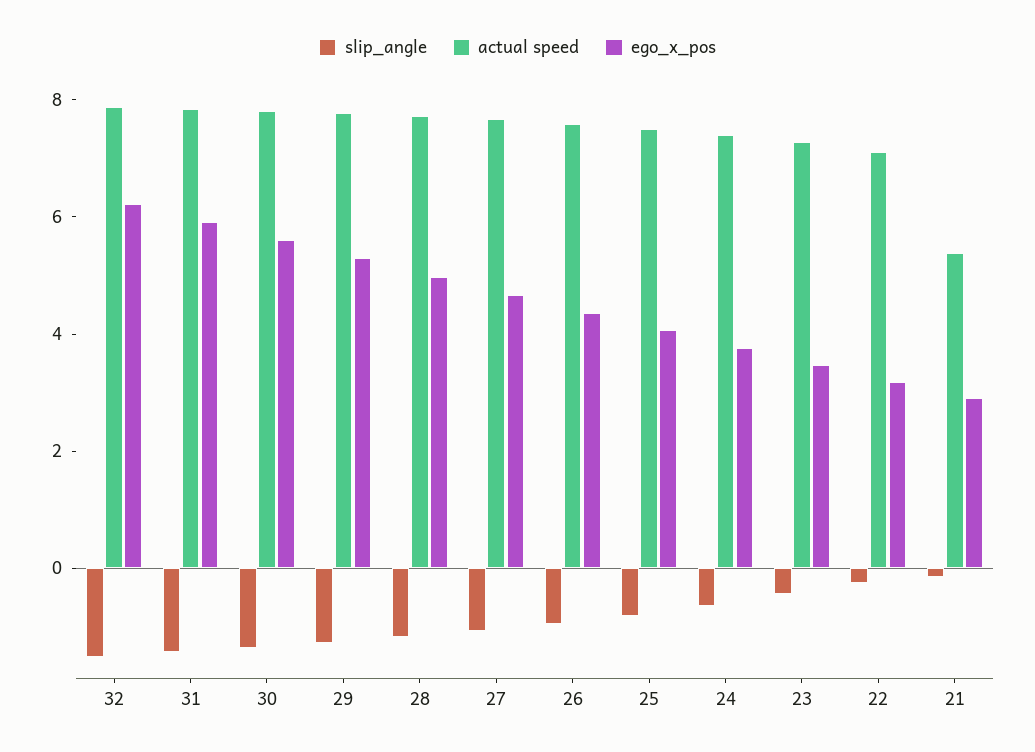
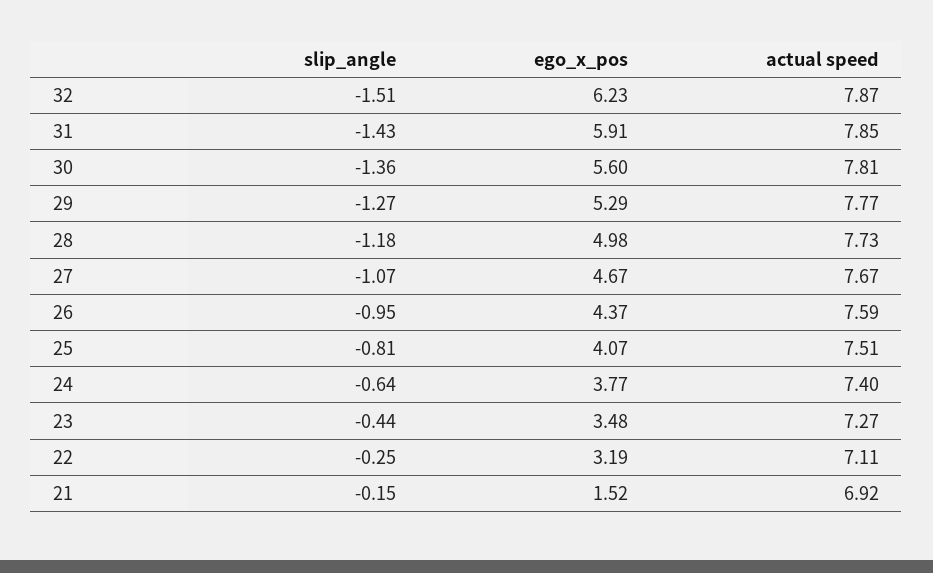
  {
    "slip_angle": {
      "32": -1.51,
      "31": -1.43,
      "30": -1.36,
      "29": -1.27,
      "28": -1.18,
      "27": -1.07,
      "26": -0.95,
      "25": -0.81,
      "24": -0.64,
      "23": -0.44,
      "22": -0.25,
      "21": -0.15
    },
    "actual speed": {
      "32": 7.87,
      "31": 7.85,
      "30": 7.81,
      "29": 7.77,
      "28": 7.73,
      "27": 7.67,
      "26": 7.59,
      "25": 7.51,
      "24": 7.4,
      "23": 7.27,
      "22": 7.11,
-     "21": 5.5
+     "21": 6.92
    },
    "ego_x_pos": {
      "32": 6.23,
      "31": 5.91,
      "30": 5.6,
      "29": 5.29,
      "28": 4.98,
      "27": 4.67,
      "26": 4.37,
      "25": 4.07,
      "24": 3.77,
      "23": 3.48,
      "22": 3.19,
-     "21": 3
+     "21": 1.52
    }
  }

